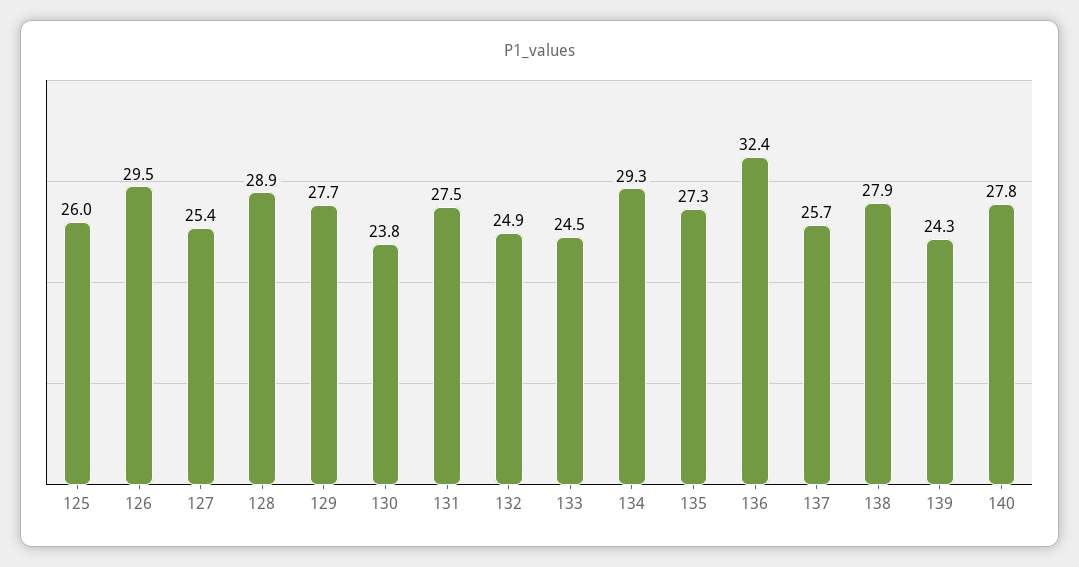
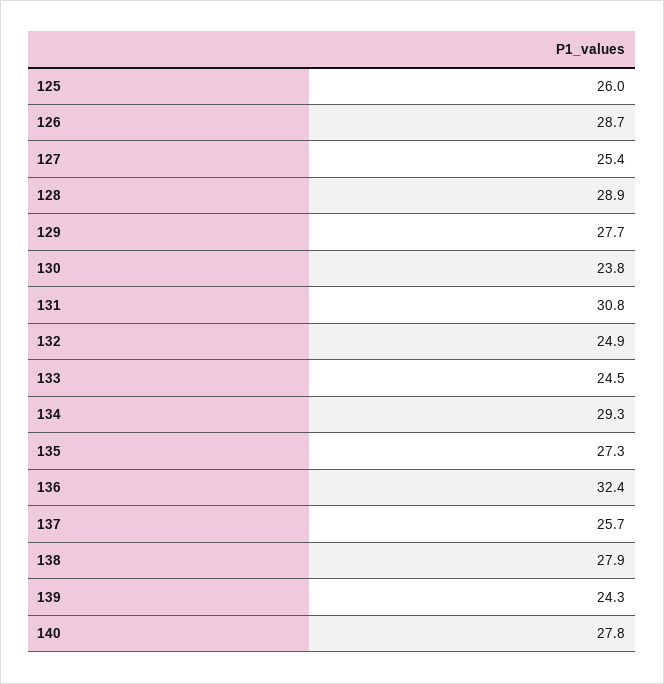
  {
    "125": 26,
-   "126": 29.5,
+   "126": 28.7,
    "127": 25.4,
    "128": 28.9,
    "129": 27.7,
    "130": 23.8,
-   "131": 27.5,
+   "131": 30.8,
    "132": 24.9,
    "133": 24.5,
    "134": 29.3,
    "135": 27.3,
    "136": 32.4,
    "137": 25.7,
    "138": 27.9,
    "139": 24.3,
    "140": 27.8
  }

